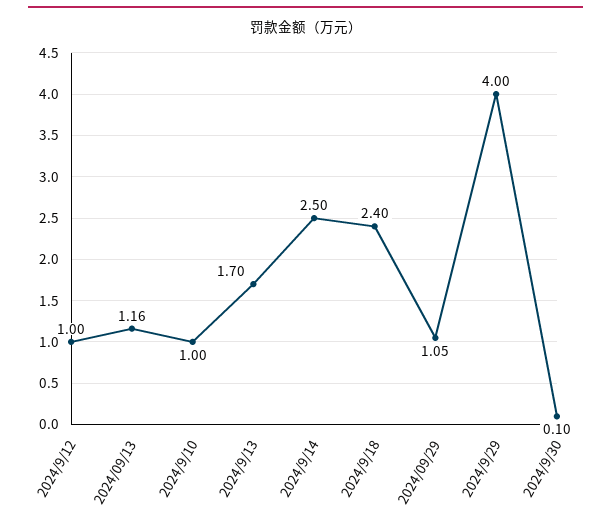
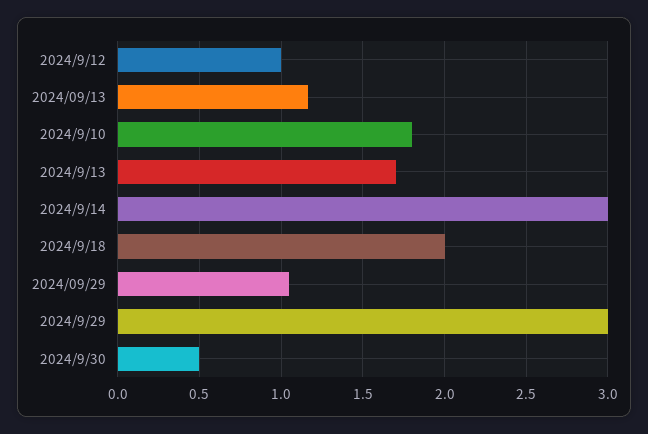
  {
    "2024/9/12": 1,
    "2024/09/13": 1.16,
-   "2024/9/10": 1,
+   "2024/9/10": 1.8,
    "2024/9/13": 1.7,
-   "2024/9/14": 2.5,
+   "2024/9/14": 3,
-   "2024/9/18": 2.4,
+   "2024/9/18": 2,
    "2024/09/29": 1.05,
-   "2024/9/29": 4,
+   "2024/9/29": 3,
-   "2024/9/30": 0.1
+   "2024/9/30": 0.5
  }

